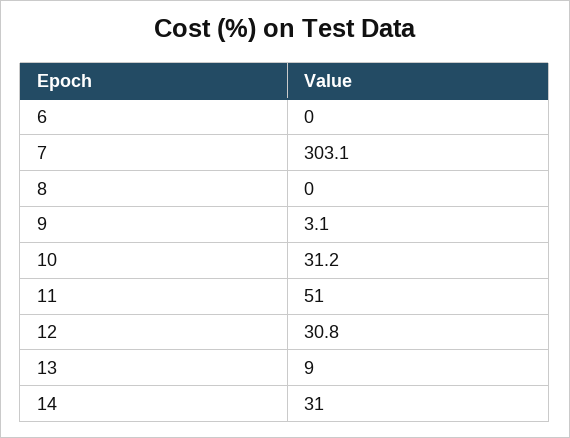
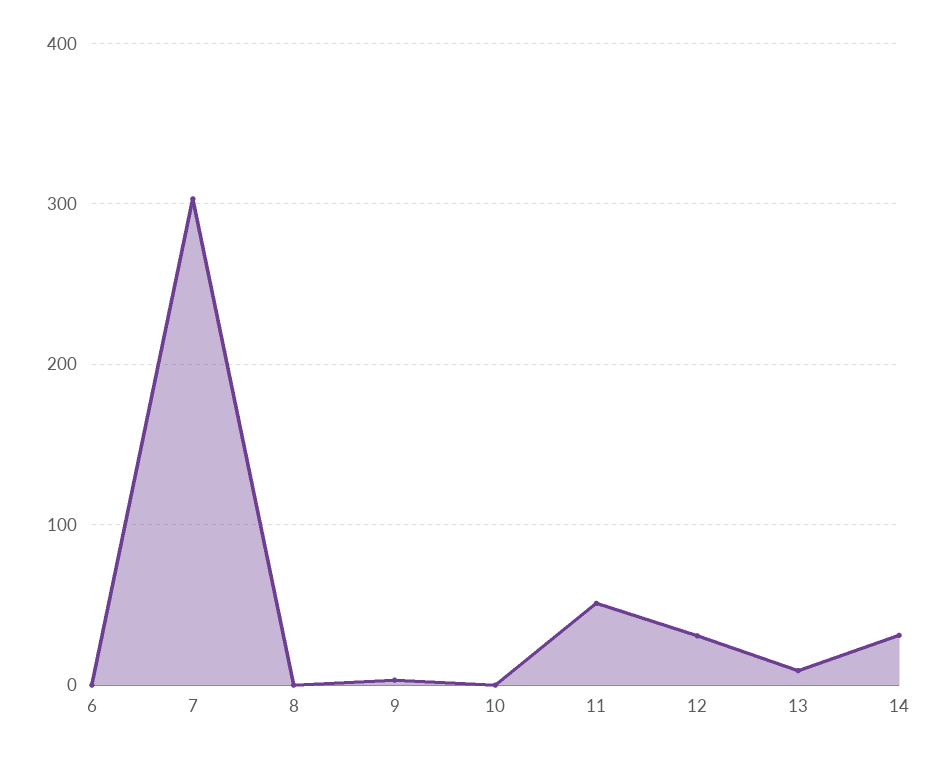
  {
    "6": 0,
    "7": 303.1,
    "8": 0,
    "9": 3.1,
-   "10": 31.2,
+   "10": 0,
    "11": 51,
    "12": 30.8,
    "13": 9,
    "14": 31
  }

